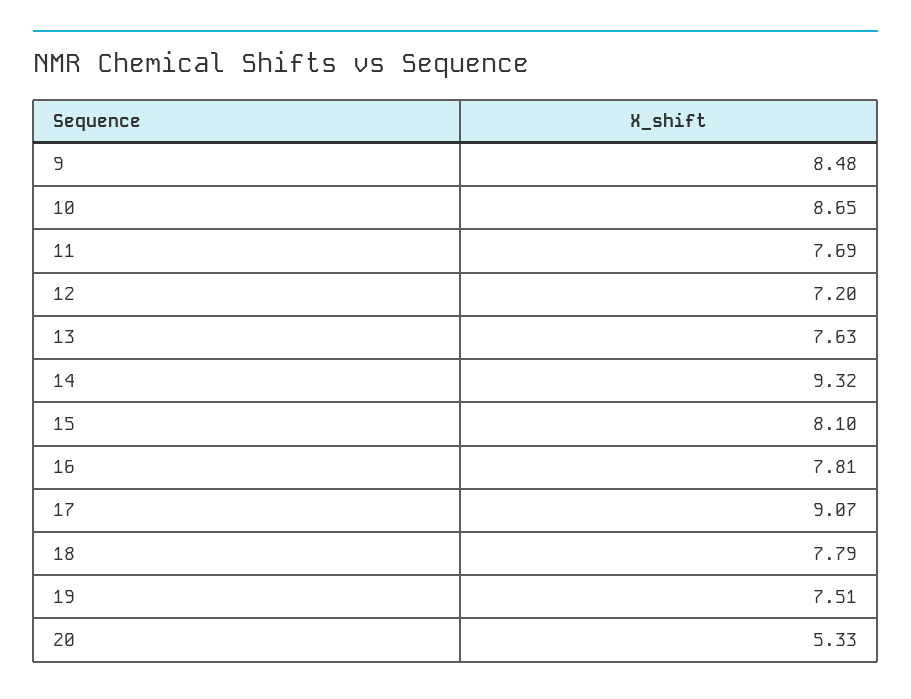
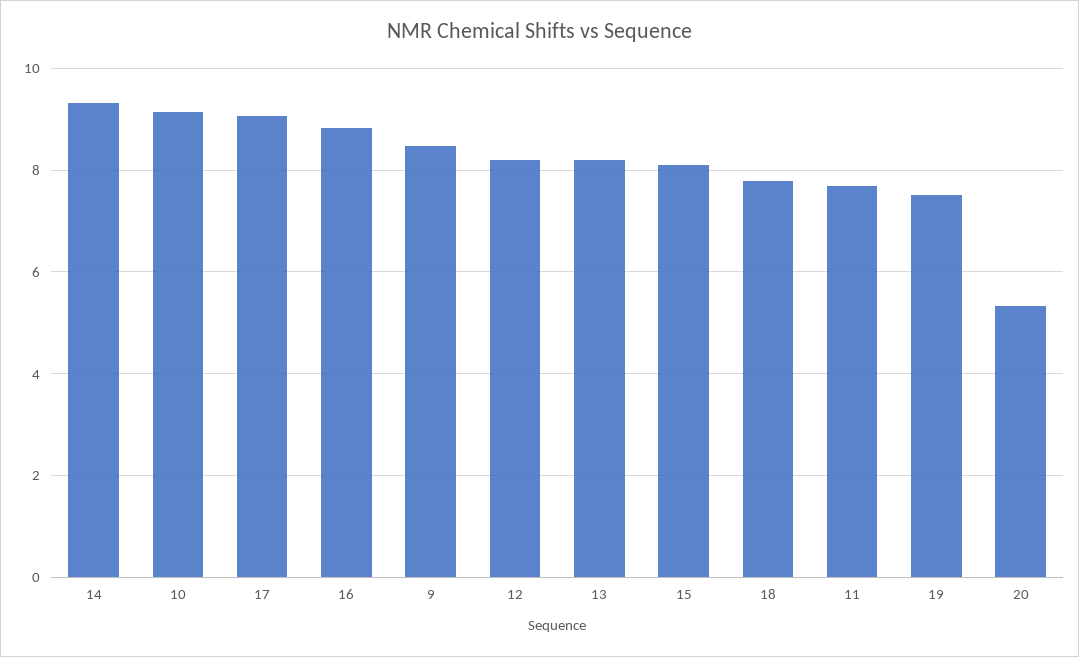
  {
    "9": 8.48,
-   "10": 8.65,
+   "10": 9.2,
    "11": 7.69,
-   "12": 7.2,
+   "12": 8.2,
-   "13": 7.63,
+   "13": 8.2,
    "14": 9.32,
    "15": 8.1,
-   "16": 7.81,
+   "16": 8.8,
    "17": 9.07,
    "18": 7.79,
    "19": 7.51,
    "20": 5.33
  }

